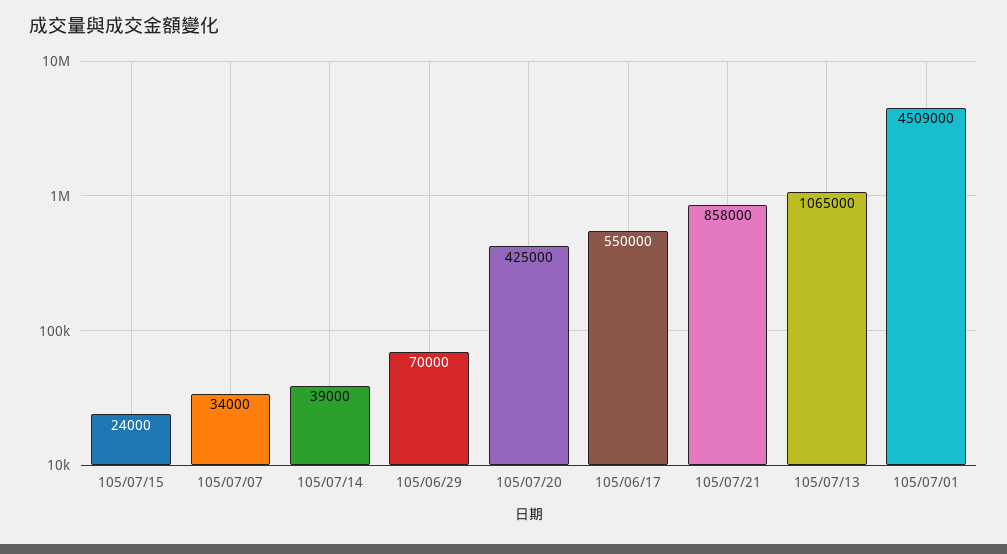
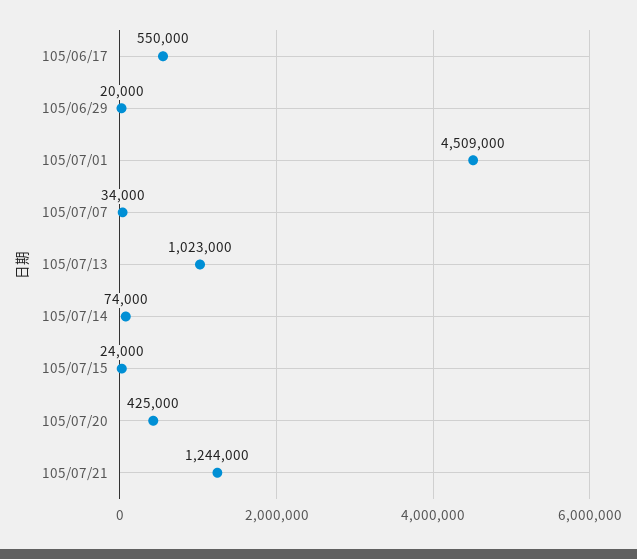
  {
    "105/07/15": 24000,
    "105/07/07": 34000,
-   "105/07/14": 39000,
+   "105/07/14": 74000,
-   "105/06/29": 70000,
+   "105/06/29": 20000,
    "105/07/20": 425000,
    "105/06/17": 550000,
-   "105/07/21": 858000,
+   "105/07/21": 1244000,
-   "105/07/13": 1065000,
+   "105/07/13": 1023000,
    "105/07/01": 4509000
  }

